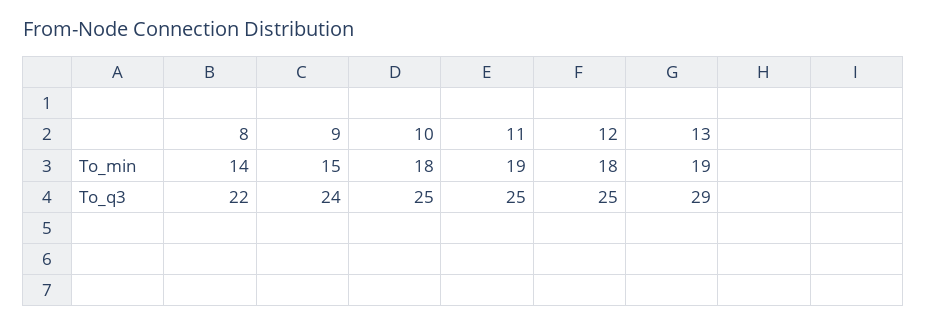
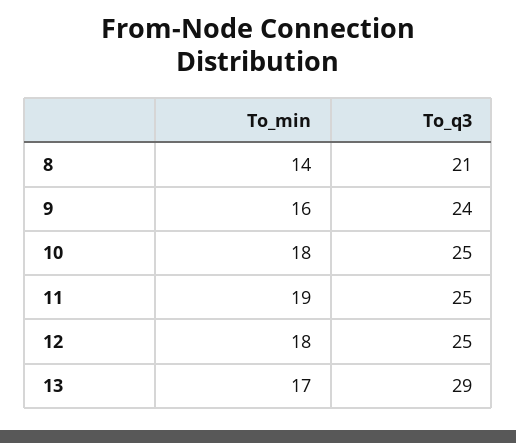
  {
    "8": {
      "To_min": 14,
-     "To_q3": 22
+     "To_q3": 21
    },
    "9": {
-     "To_min": 15,
+     "To_min": 16,
      "To_q3": 24
    },
    "10": {
      "To_min": 18,
      "To_q3": 25
    },
    "11": {
      "To_min": 19,
      "To_q3": 25
    },
    "12": {
      "To_min": 18,
      "To_q3": 25
    },
    "13": {
-     "To_min": 19,
+     "To_min": 17,
      "To_q3": 29
    }
  }

